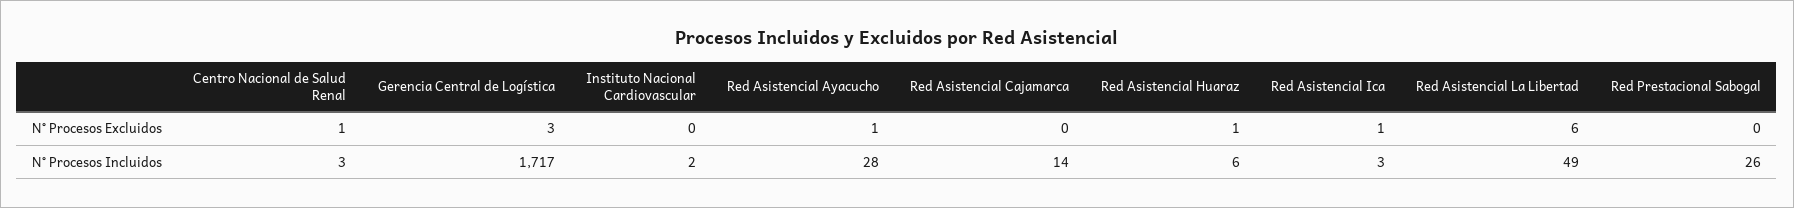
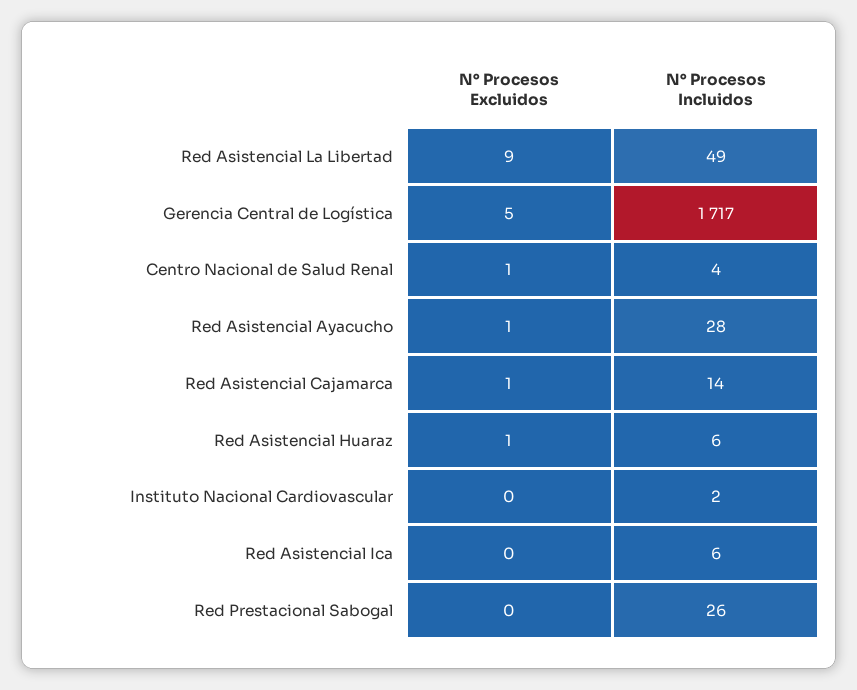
  {
    "Centro Nacional de Salud Renal": {
      "N° Procesos Excluidos": 1,
-     "N° Procesos Incluidos": 3
+     "N° Procesos Incluidos": 4
    },
    "Gerencia Central de Logística": {
-     "N° Procesos Excluidos": 3,
+     "N° Procesos Excluidos": 5,
      "N° Procesos Incluidos": 1717
    },
    "Instituto Nacional Cardiovascular": {
      "N° Procesos Excluidos": 0,
      "N° Procesos Incluidos": 2
    },
    "Red Asistencial Ayacucho": {
      "N° Procesos Excluidos": 1,
      "N° Procesos Incluidos": 28
    },
    "Red Asistencial Cajamarca": {
-     "N° Procesos Excluidos": 0,
+     "N° Procesos Excluidos": 1,
      "N° Procesos Incluidos": 14
    },
    "Red Asistencial Huaraz": {
      "N° Procesos Excluidos": 1,
      "N° Procesos Incluidos": 6
    },
    "Red Asistencial Ica": {
-     "N° Procesos Excluidos": 1,
+     "N° Procesos Excluidos": 0,
-     "N° Procesos Incluidos": 3
+     "N° Procesos Incluidos": 6
    },
    "Red Asistencial La Libertad": {
-     "N° Procesos Excluidos": 6,
+     "N° Procesos Excluidos": 9,
      "N° Procesos Incluidos": 49
    },
    "Red Prestacional Sabogal": {
      "N° Procesos Excluidos": 0,
      "N° Procesos Incluidos": 26
    }
  }

